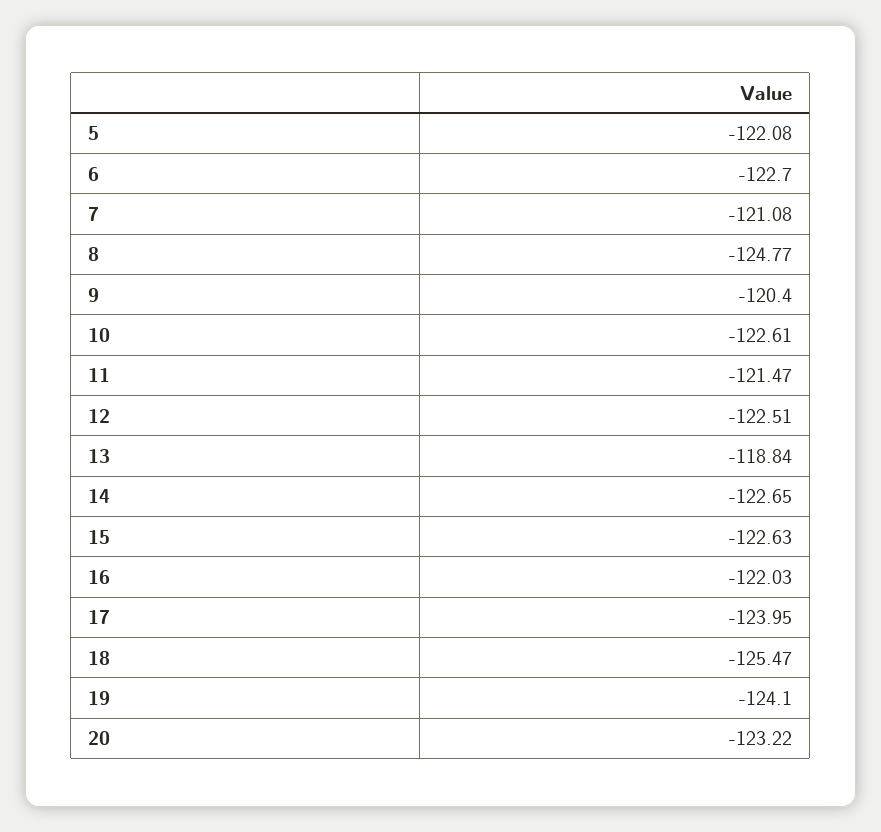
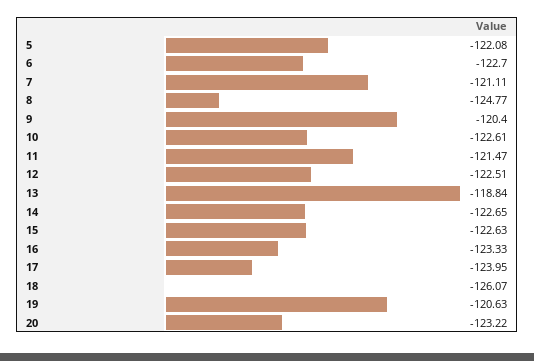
  {
    "5": -122.08,
    "6": -122.7,
-   "7": -121.08,
+   "7": -121.11,
    "8": -124.77,
    "9": -120.4,
    "10": -122.61,
    "11": -121.47,
    "12": -122.51,
    "13": -118.84,
    "14": -122.65,
    "15": -122.63,
-   "16": -122.03,
+   "16": -123.33,
    "17": -123.95,
-   "18": -125.47,
+   "18": -126.07,
-   "19": -124.1,
+   "19": -120.63,
    "20": -123.22
  }

